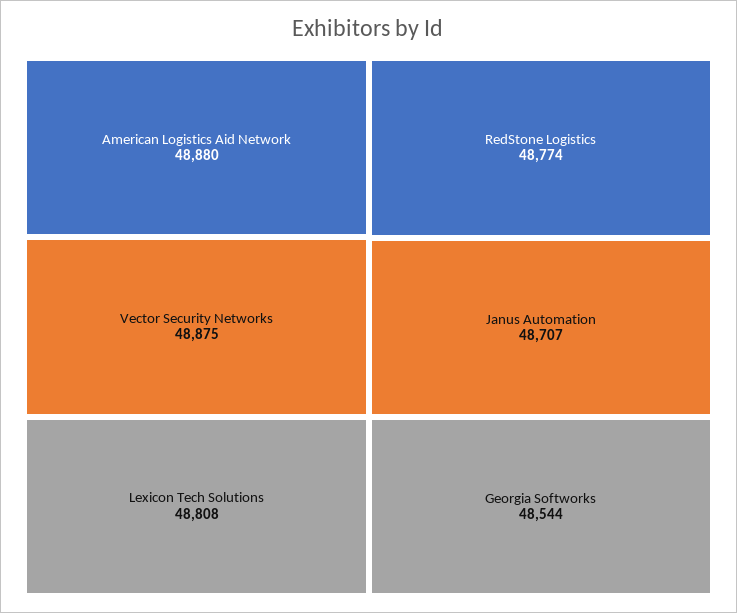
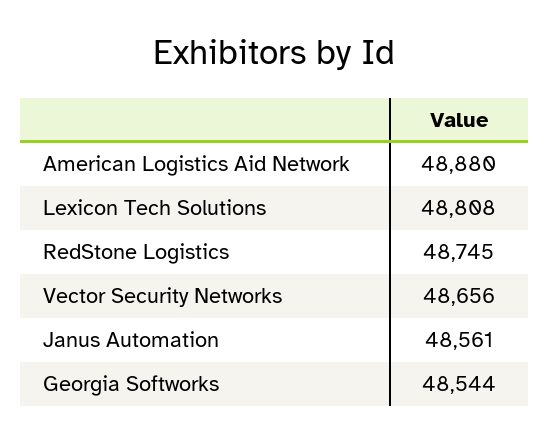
  {
    "American Logistics Aid Network": 48880,
-   "Vector Security Networks": 48875,
+   "Vector Security Networks": 48656,
    "Lexicon Tech Solutions": 48808,
-   "RedStone Logistics": 48774,
+   "RedStone Logistics": 48745,
-   "Janus Automation": 48707,
+   "Janus Automation": 48561,
    "Georgia Softworks": 48544
  }

